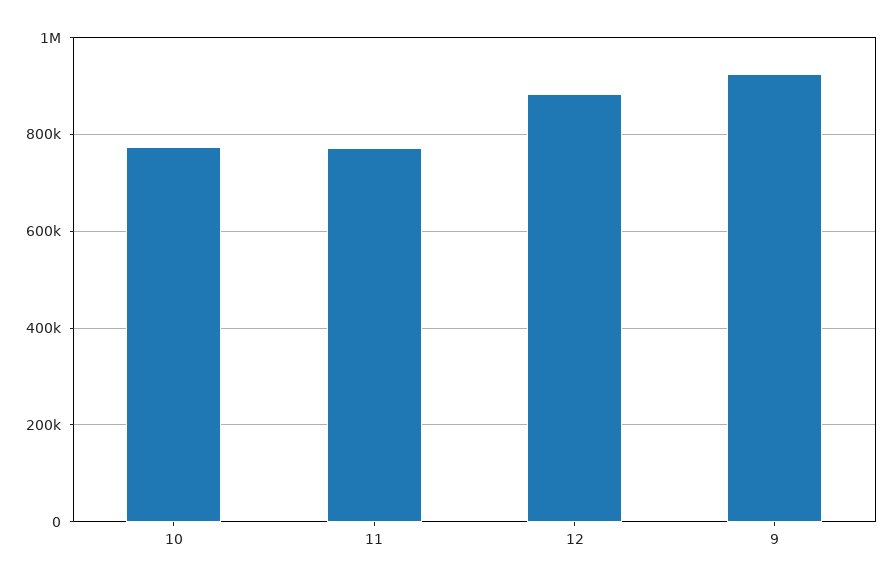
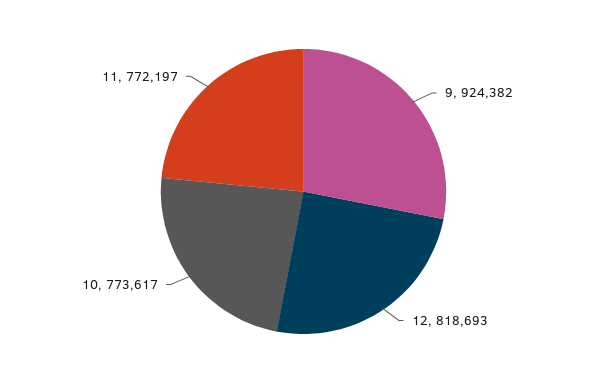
  {
    "10": 773617,
    "11": 772197,
-   "12": 880000,
+   "12": 818693,
    "9": 924382
  }

